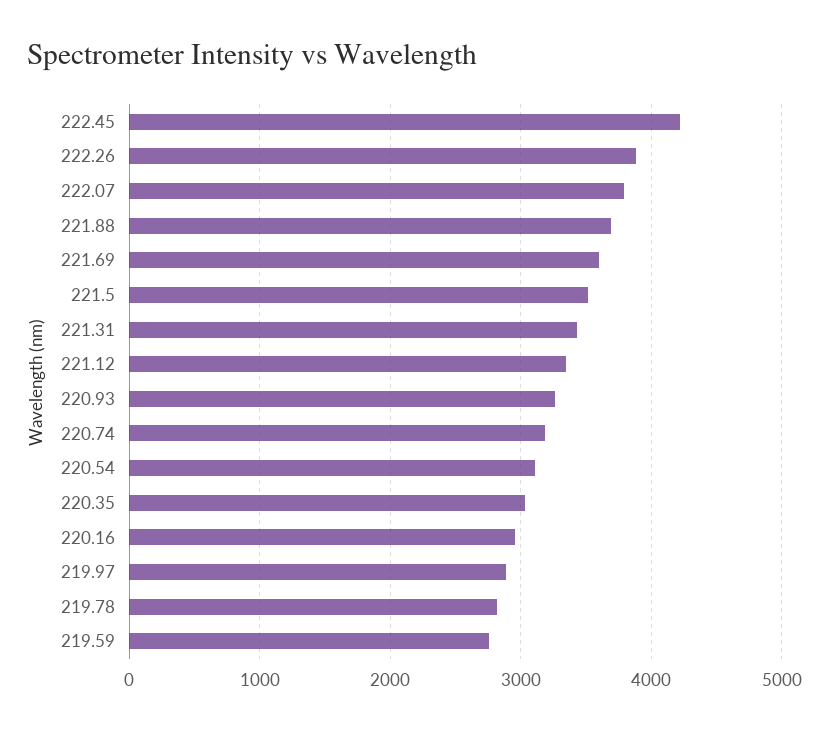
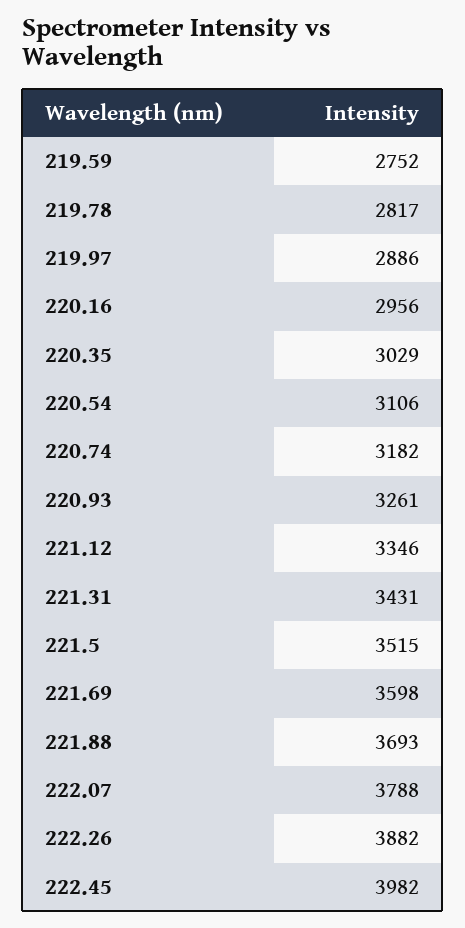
  {
-   "222.45": 4200,
+   "222.45": 3982,
    "222.26": 3882,
    "222.07": 3788,
    "221.88": 3693,
    "221.69": 3598,
    "221.5": 3515,
    "221.31": 3431,
    "221.12": 3346,
    "220.93": 3261,
    "220.74": 3182,
    "220.54": 3106,
    "220.35": 3029,
    "220.16": 2956,
    "219.97": 2886,
    "219.78": 2817,
    "219.59": 2752
  }

